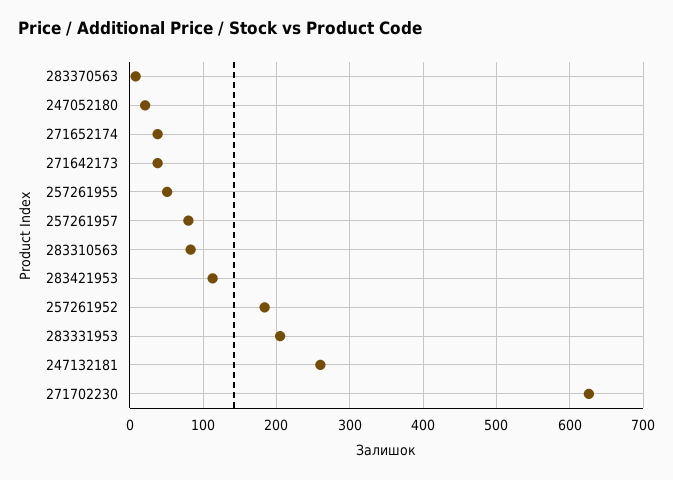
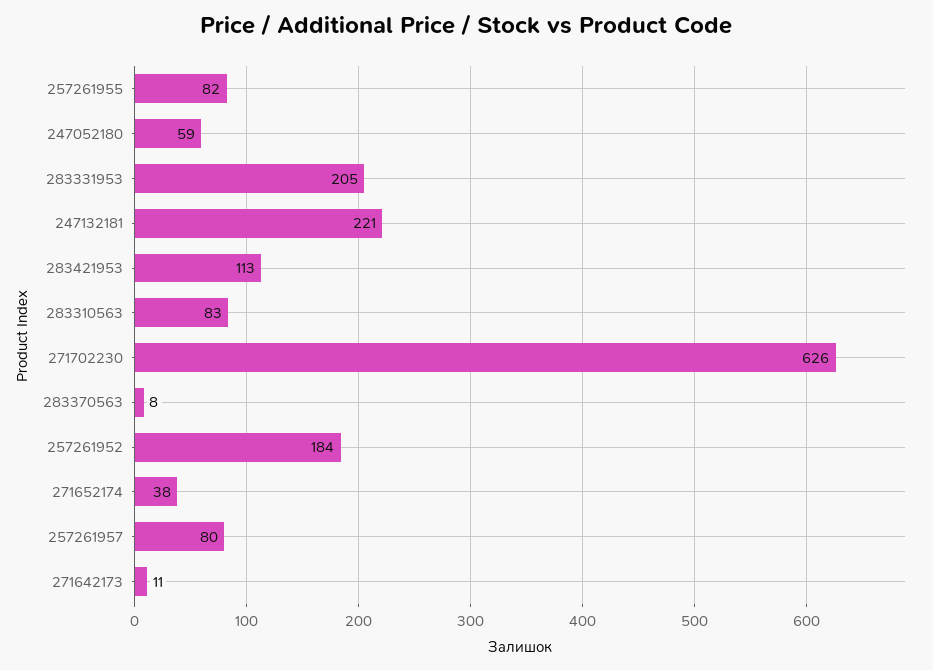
  {
    "283370563": 8,
-   "247052180": 20,
+   "247052180": 59,
    "271652174": 38,
-   "271642173": 40,
+   "271642173": 11,
-   "257261955": 50,
+   "257261955": 82,
    "257261957": 80,
    "283310563": 83,
    "283421953": 113,
    "257261952": 184,
    "283331953": 205,
-   "247132181": 260,
+   "247132181": 221,
    "271702230": 626
  }

